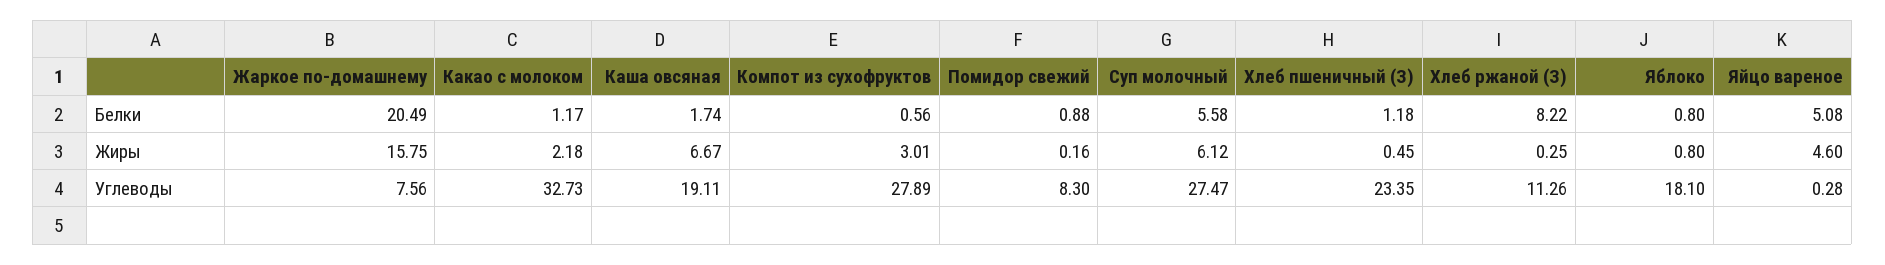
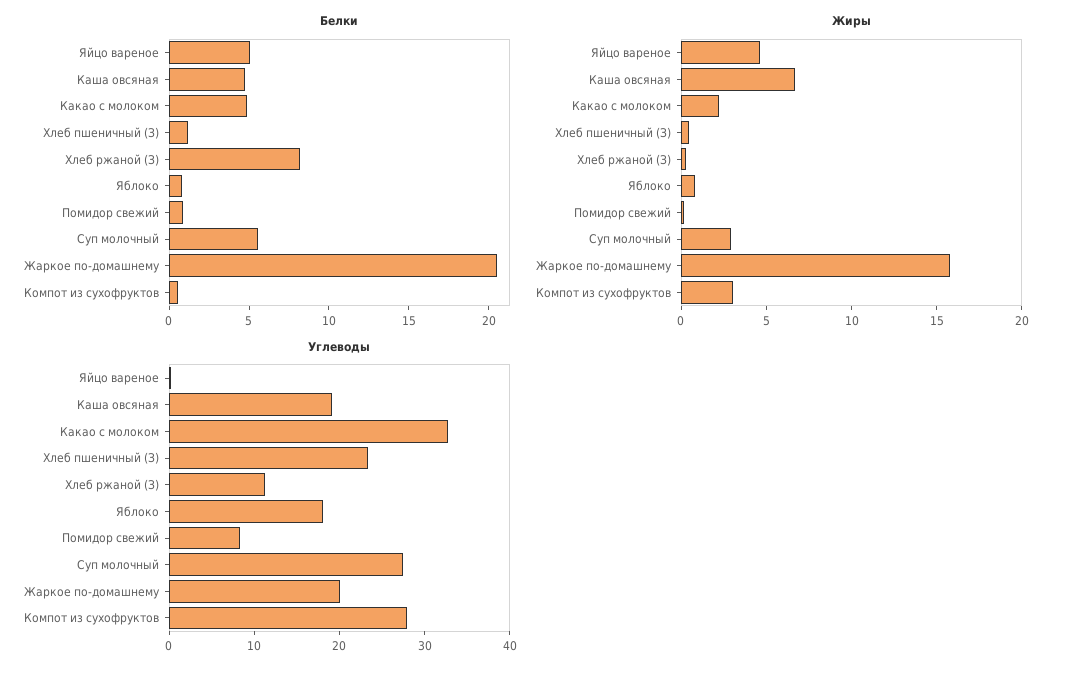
  {
    "Белки": {
      "Жаркое по-домашнему": 20.49,
-     "Какао с молоком": 1.17,
+     "Какао с молоком": 5,
-     "Каша овсяная": 1.74,
+     "Каша овсяная": 5,
      "Компот из сухофруктов": 0.56,
      "Помидор свежий": 0.88,
      "Суп молочный": 5.58,
      "Хлеб пшеничный (З)": 1.18,
      "Хлеб ржаной (З)": 8.22,
      "Яблоко": 0.8,
      "Яйцо вареное": 5.08
    },
    "Жиры": {
      "Жаркое по-домашнему": 15.75,
      "Какао с молоком": 2.18,
      "Каша овсяная": 6.67,
      "Компот из сухофруктов": 3.01,
      "Помидор свежий": 0.16,
-     "Суп молочный": 6.12,
+     "Суп молочный": 3,
      "Хлеб пшеничный (З)": 0.45,
      "Хлеб ржаной (З)": 0.25,
      "Яблоко": 0.8,
      "Яйцо вареное": 4.6
    },
    "Углеводы": {
-     "Жаркое по-домашнему": 7.56,
+     "Жаркое по-домашнему": 20,
      "Какао с молоком": 32.73,
      "Каша овсяная": 19.11,
      "Компот из сухофруктов": 27.89,
      "Помидор свежий": 8.3,
      "Суп молочный": 27.47,
      "Хлеб пшеничный (З)": 23.35,
      "Хлеб ржаной (З)": 11.26,
      "Яблоко": 18.1,
      "Яйцо вареное": 0.28
    }
  }

